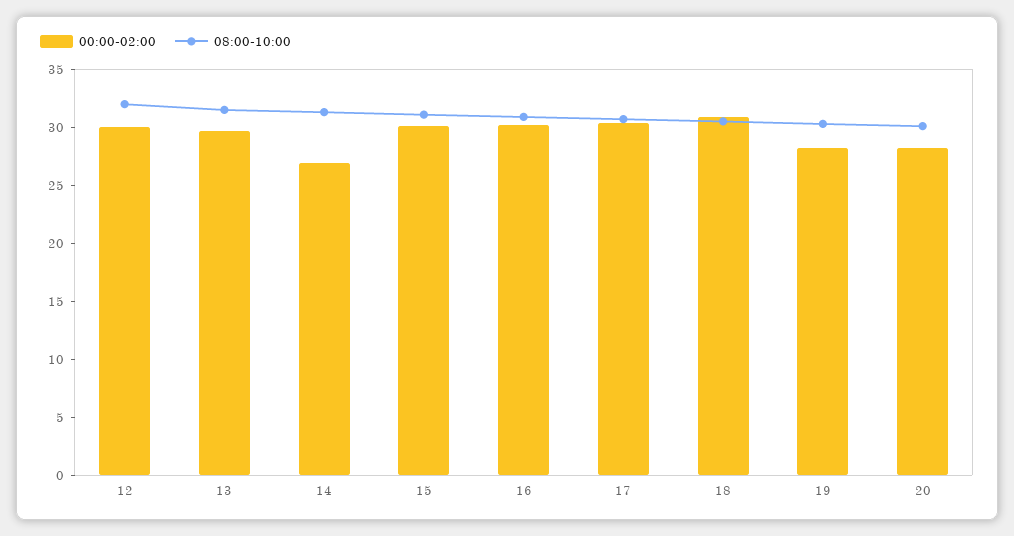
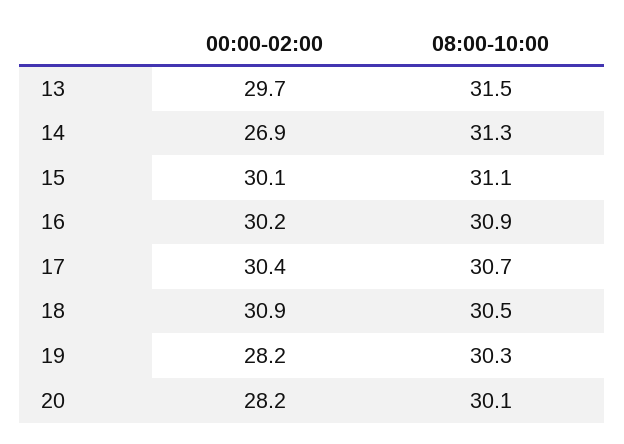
  {
    "00:00-02:00": {
-     "12": 30,
      "13": 29.7,
      "14": 26.9,
      "15": 30.1,
      "16": 30.2,
      "17": 30.4,
      "18": 30.9,
      "19": 28.2,
      "20": 28.2
    },
    "08:00-10:00": {
-     "12": 32,
      "13": 31.5,
      "14": 31.3,
      "15": 31.1,
      "16": 30.9,
      "17": 30.7,
      "18": 30.5,
      "19": 30.3,
      "20": 30.1
    }
  }

